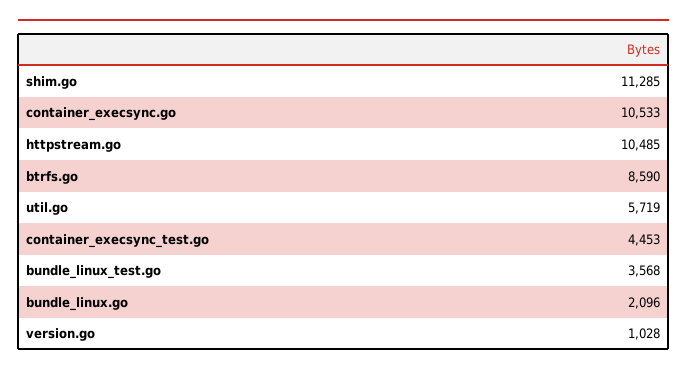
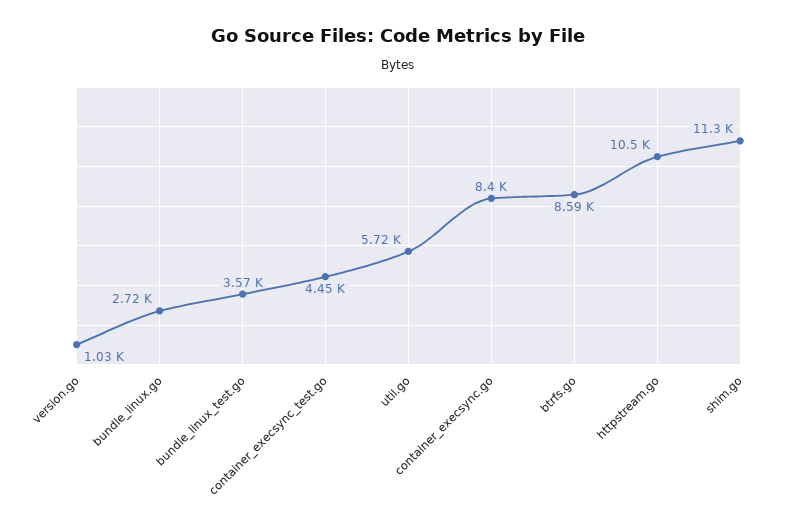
  {
    "shim.go": 11285,
-   "container_execsync.go": 10533,
+   "container_execsync.go": 8400,
    "httpstream.go": 10485,
    "btrfs.go": 8590,
    "util.go": 5719,
    "container_execsync_test.go": 4453,
    "bundle_linux_test.go": 3568,
-   "bundle_linux.go": 2096,
+   "bundle_linux.go": 2720,
    "version.go": 1028
  }

